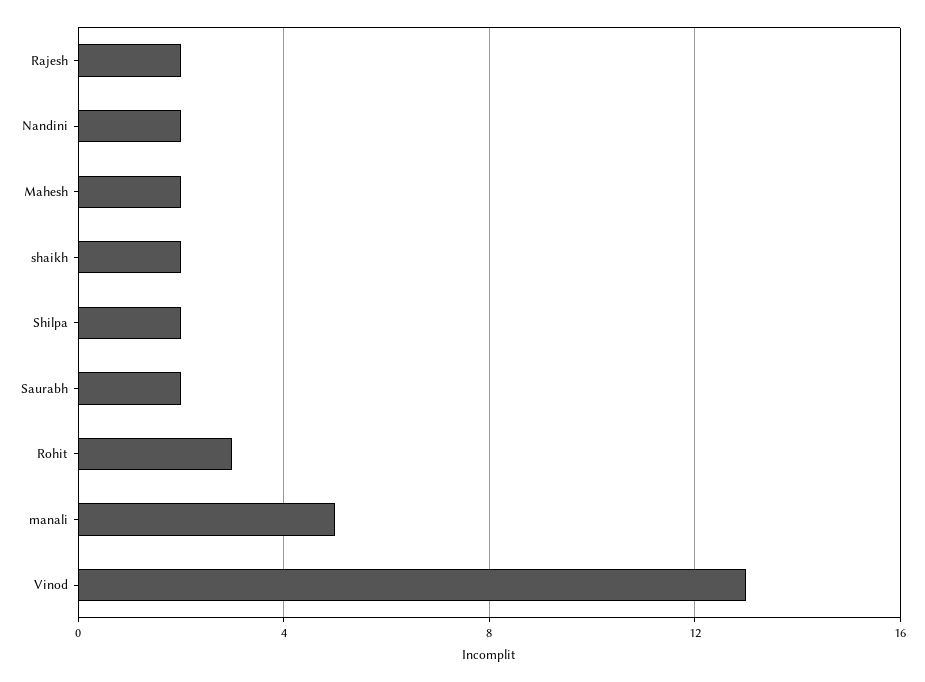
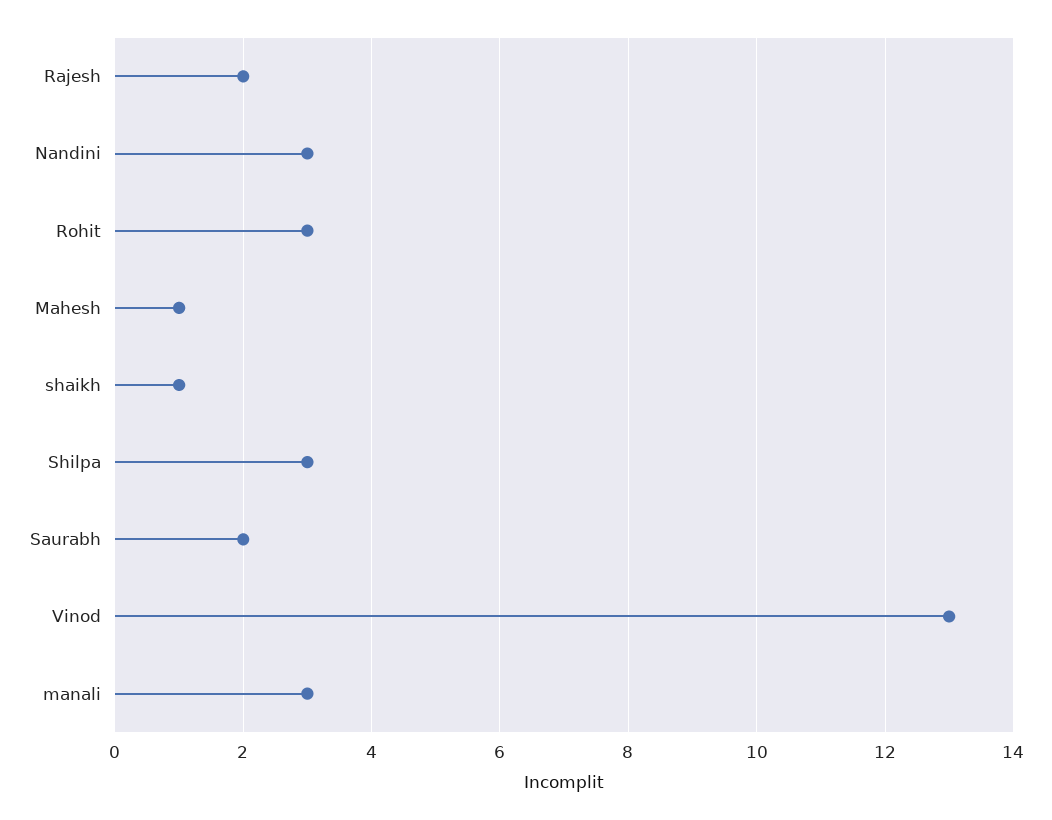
  {
    "Rajesh": 2,
-   "Nandini": 2,
+   "Nandini": 3,
-   "Mahesh": 2,
+   "Mahesh": 1,
-   "shaikh": 2,
+   "shaikh": 1,
-   "Shilpa": 2,
+   "Shilpa": 3,
    "Saurabh": 2,
    "Rohit": 3,
-   "manali": 5,
+   "manali": 3,
    "Vinod": 13
  }

